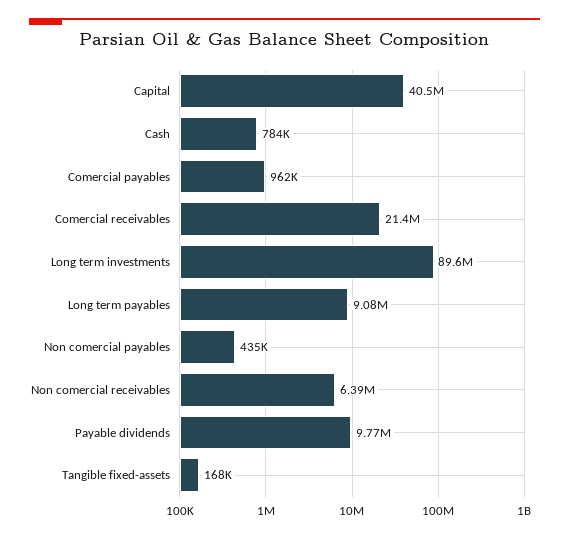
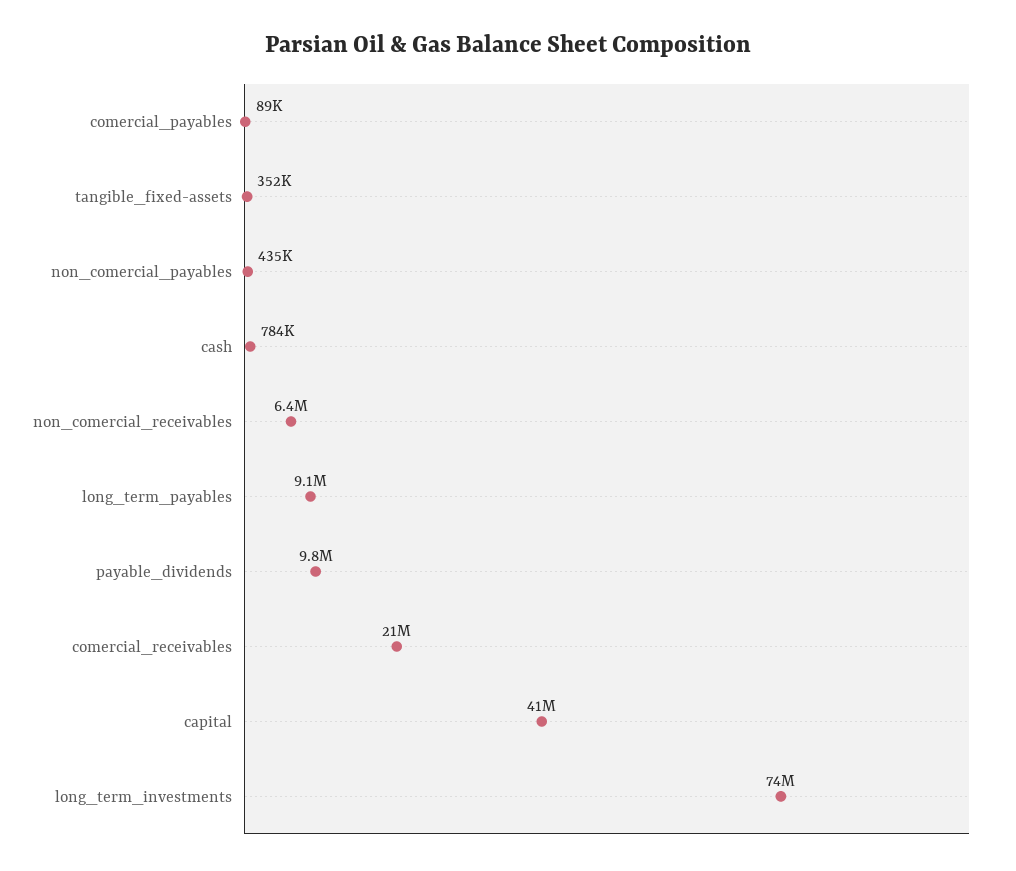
  {
    "Capital": 40500000,
    "Cash": 784000,
-   "Comercial payables": 962000,
+   "Comercial payables": 89000,
    "Comercial receivables": 21400000,
-   "Long term investments": 89600000,
+   "Long term investments": 74000000,
    "Long term payables": 9080000,
    "Non comercial payables": 435000,
    "Non comercial receivables": 6390000,
    "Payable dividends": 9770000,
-   "Tangible fixed-assets": 168000
+   "Tangible fixed-assets": 352000
  }

